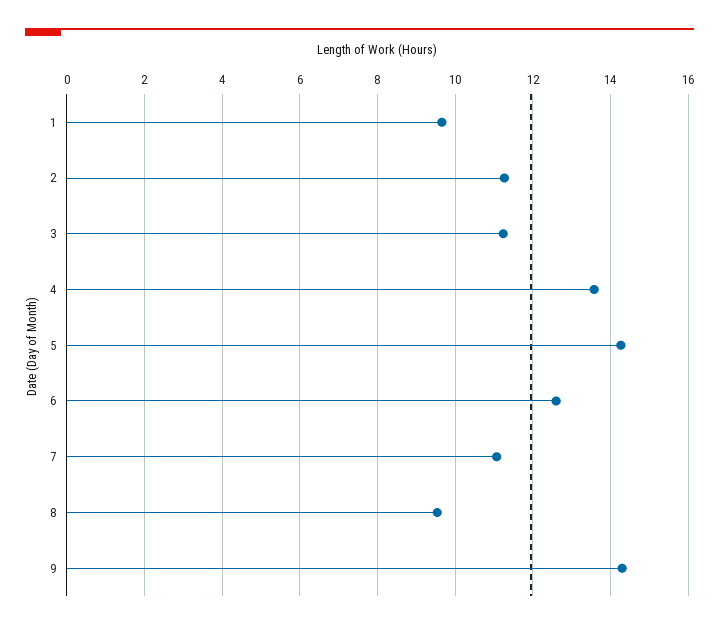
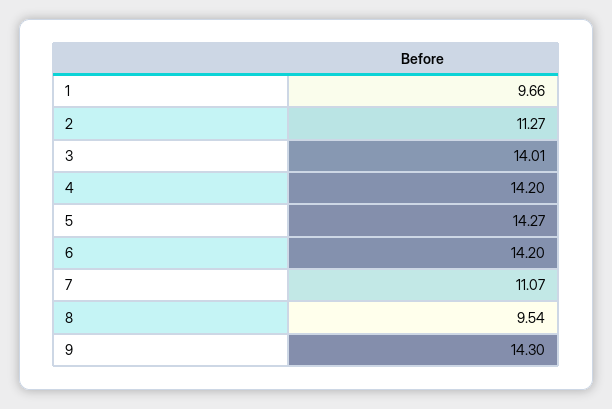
  {
    "1": 9.66,
    "2": 11.27,
-   "3": 11.2,
+   "3": 14.01,
-   "4": 13.6,
+   "4": 14.2,
    "5": 14.27,
-   "6": 12.6,
+   "6": 14.2,
    "7": 11.07,
    "8": 9.54,
    "9": 14.3
  }

